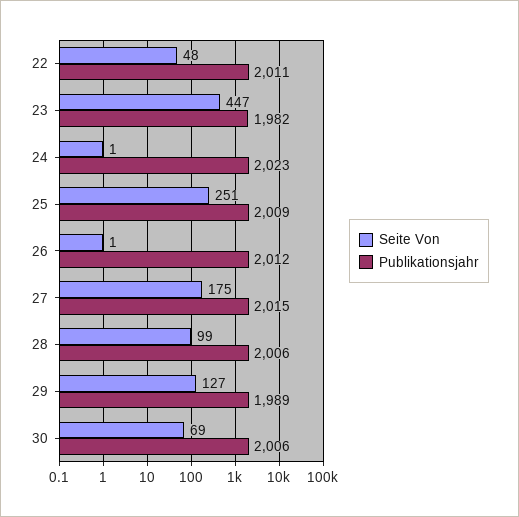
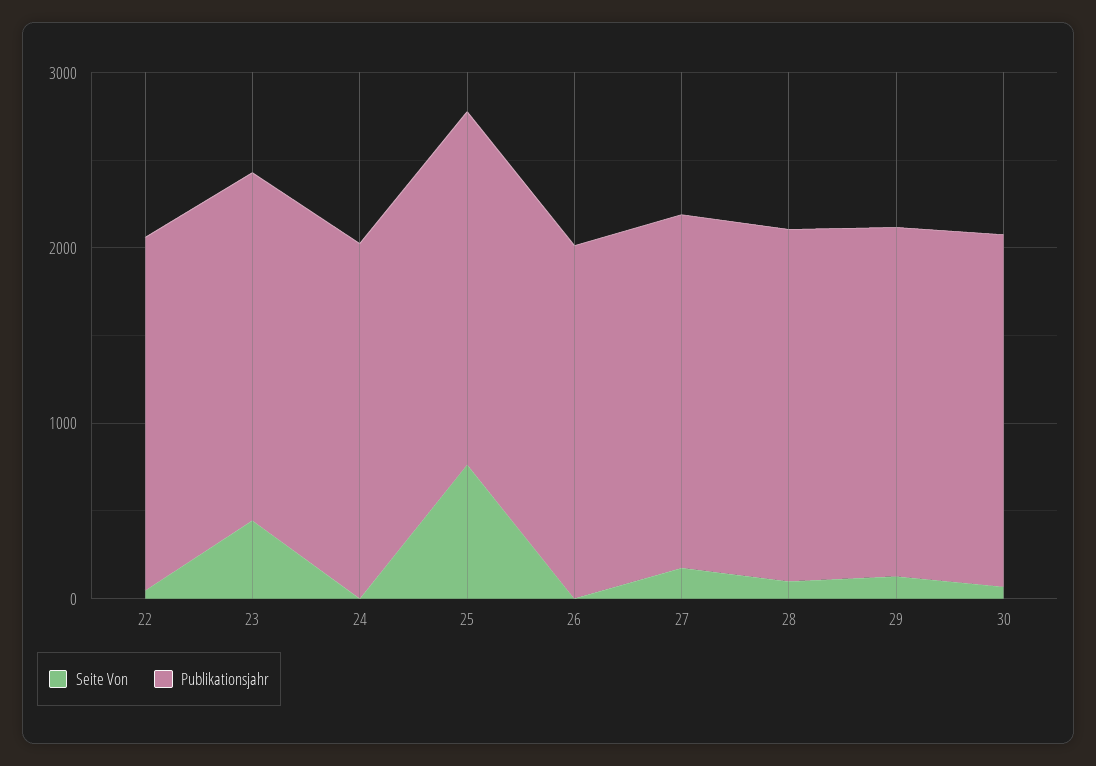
  {
    "Seite Von": {
      "22": 48,
      "23": 447,
      "24": 1,
-     "25": 251,
+     "25": 800,
      "26": 1,
      "27": 175,
      "28": 99,
      "29": 127,
      "30": 69
    },
    "Publikationsjahr": {
      "22": 2011,
      "23": 1982,
      "24": 2023,
      "25": 2009,
      "26": 2012,
      "27": 2015,
      "28": 2006,
      "29": 1989,
      "30": 2006
    }
  }

